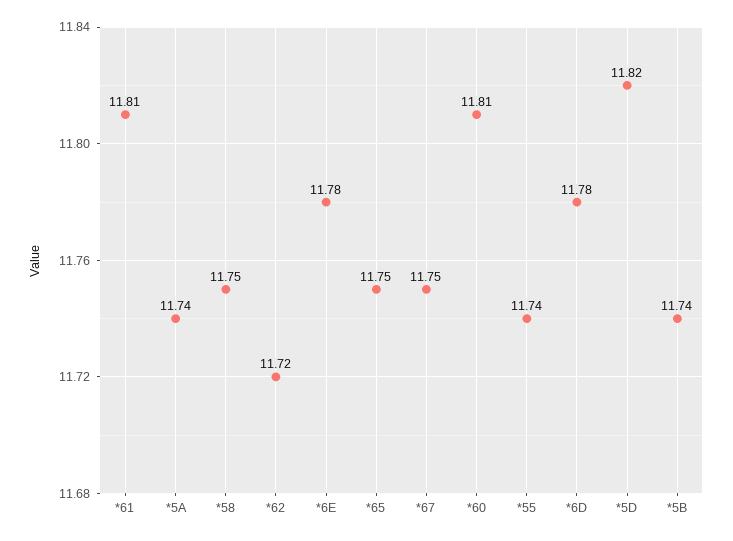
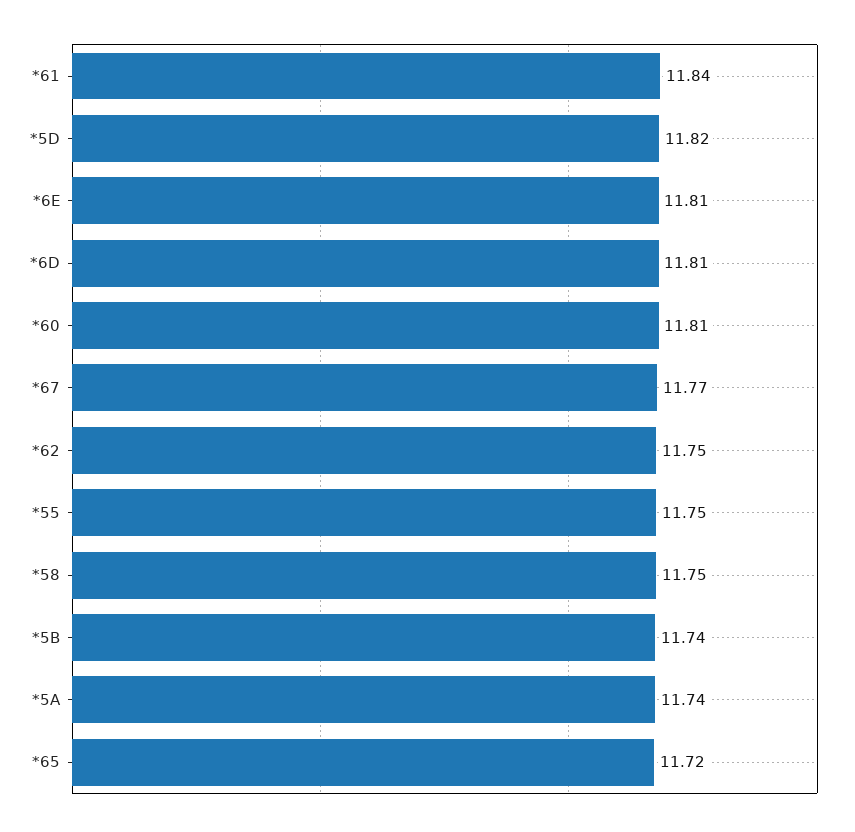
  {
-   "*61": 11.81,
+   "*61": 11.84,
    "*5A": 11.74,
    "*58": 11.75,
-   "*62": 11.72,
+   "*62": 11.75,
-   "*6E": 11.78,
+   "*6E": 11.81,
-   "*65": 11.75,
+   "*65": 11.72,
-   "*67": 11.75,
+   "*67": 11.77,
    "*60": 11.81,
-   "*55": 11.74,
+   "*55": 11.75,
-   "*6D": 11.78,
+   "*6D": 11.81,
    "*5D": 11.82,
    "*5B": 11.74
  }

